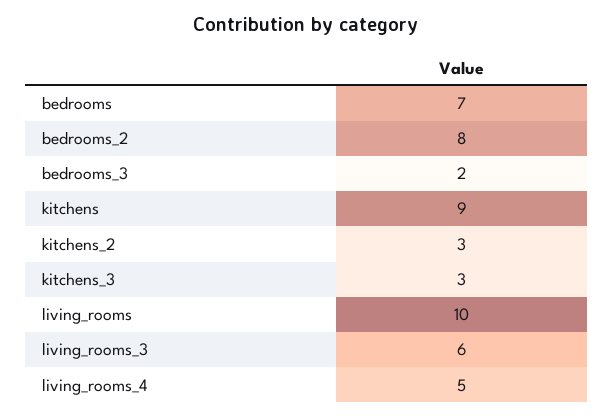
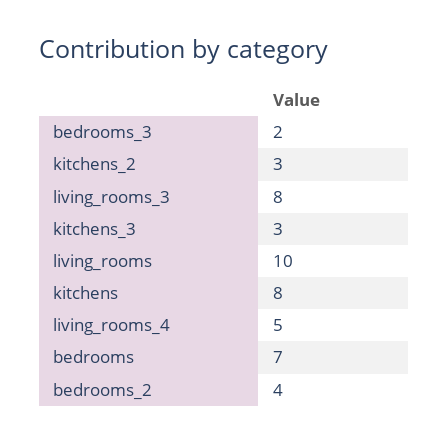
  {
    "bedrooms": 7,
-   "bedrooms_2": 8,
+   "bedrooms_2": 4,
    "bedrooms_3": 2,
-   "kitchens": 9,
+   "kitchens": 8,
    "kitchens_2": 3,
    "kitchens_3": 3,
    "living_rooms": 10,
-   "living_rooms_3": 6,
+   "living_rooms_3": 8,
    "living_rooms_4": 5
  }

